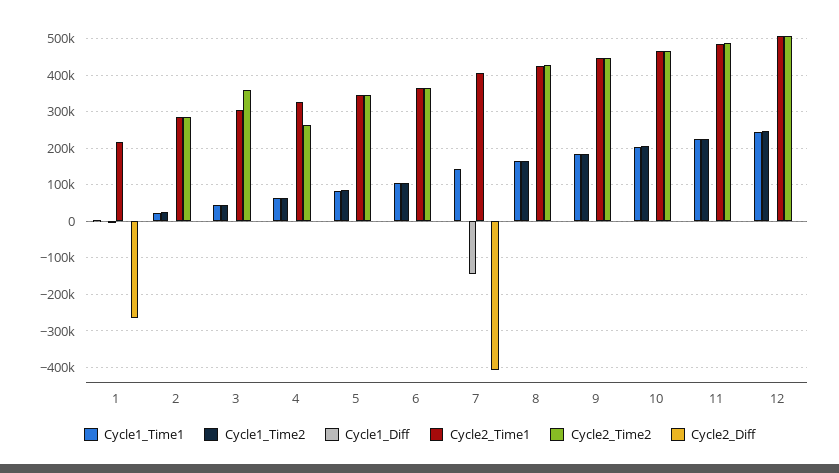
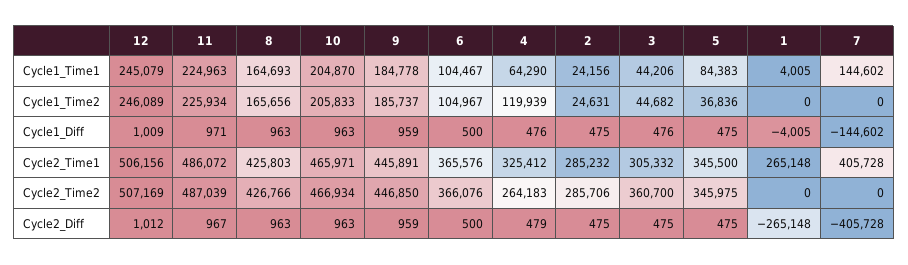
  {
    "Cycle1_Time1": {
      "1": 4005,
      "2": 24156,
      "3": 44206,
      "4": 64290,
      "5": 84383,
      "6": 104467,
      "7": 144602,
      "8": 164693,
      "9": 184778,
      "10": 204870,
      "11": 224963,
      "12": 245079
    },
    "Cycle1_Time2": {
      "1": 0,
      "2": 24631,
      "3": 44682,
-     "4": 60000,
+     "4": 119939,
-     "5": 80000,
+     "5": 36836,
      "6": 104967,
      "7": 0,
      "8": 165656,
      "9": 185737,
      "10": 205833,
      "11": 225934,
      "12": 246089
    },
    "Cycle1_Diff": {
      "1": -4005,
      "2": 475,
      "3": 476,
      "4": 476,
      "5": 475,
      "6": 500,
      "7": -144602,
      "8": 963,
      "9": 959,
      "10": 963,
      "11": 971,
      "12": 1009
    },
    "Cycle2_Time1": {
-     "1": 220000,
+     "1": 265148,
      "2": 285232,
      "3": 305332,
      "4": 325412,
      "5": 345500,
      "6": 365576,
      "7": 405728,
      "8": 425803,
      "9": 445891,
      "10": 465971,
      "11": 486072,
      "12": 506156
    },
    "Cycle2_Time2": {
      "1": 0,
      "2": 285706,
      "3": 360700,
      "4": 264183,
      "5": 345975,
      "6": 366076,
      "7": 0,
      "8": 426766,
      "9": 446850,
      "10": 466934,
      "11": 487039,
      "12": 507169
    },
    "Cycle2_Diff": {
      "1": -265148,
      "2": 475,
      "3": 475,
      "4": 479,
      "5": 475,
      "6": 500,
      "7": -405728,
      "8": 963,
      "9": 959,
      "10": 963,
      "11": 967,
      "12": 1012
    }
  }

